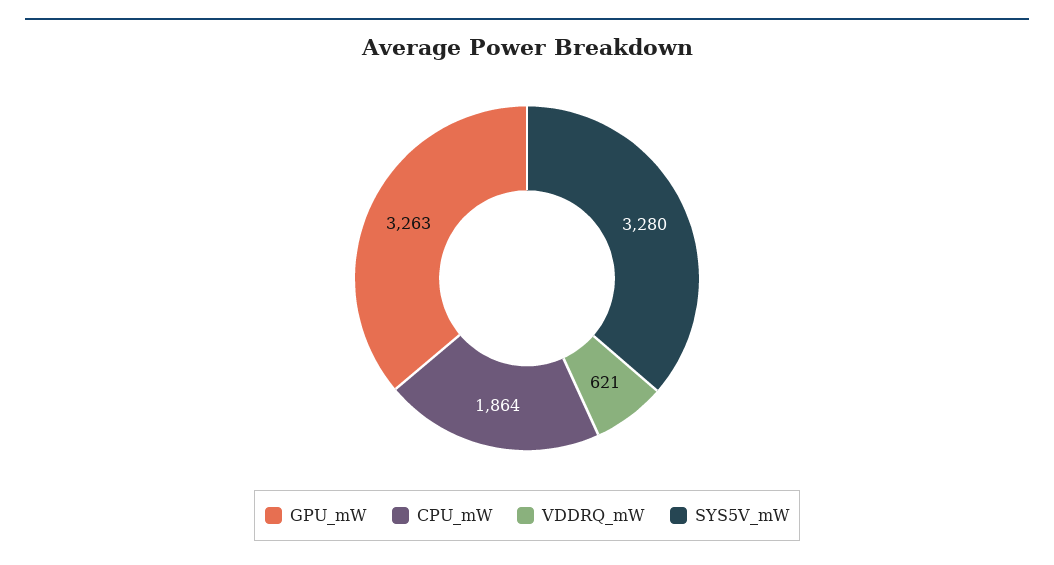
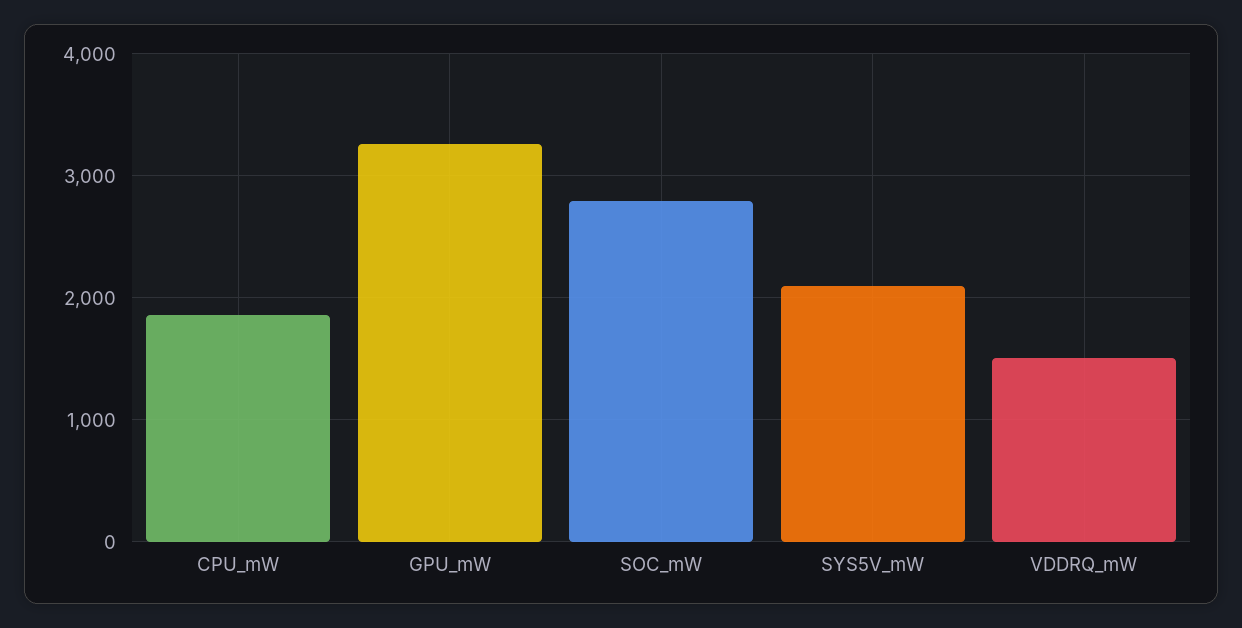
  {
    "GPU_mW": 3263,
    "CPU_mW": 1864,
-   "VDDRQ_mW": 621,
+   "VDDRQ_mW": 1500,
-   "SYS5V_mW": 3280
+   "SYS5V_mW": 2100,
+   "SOC_mW": 2800
  }

